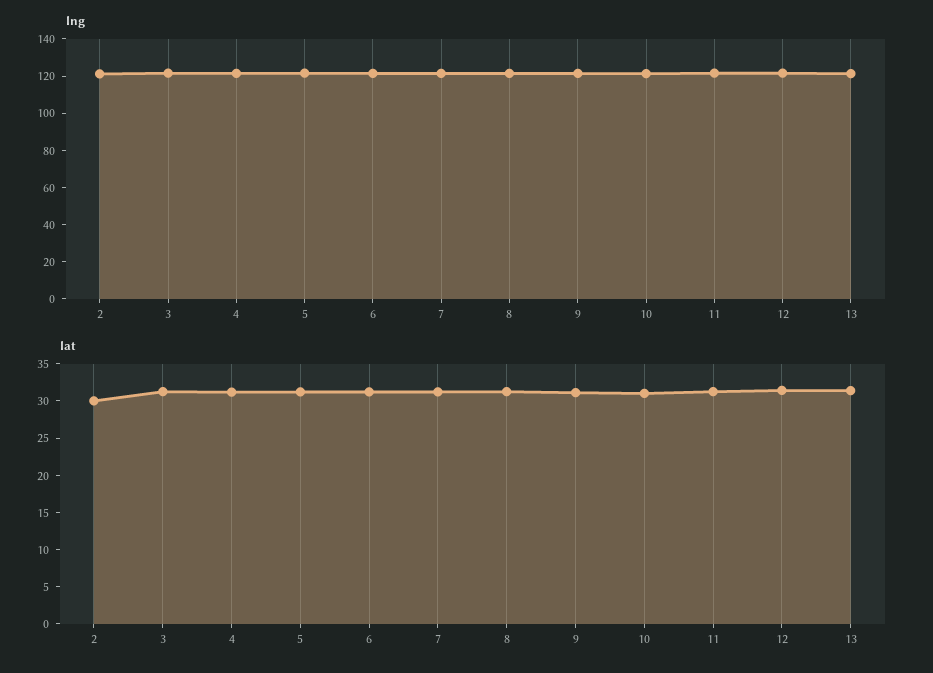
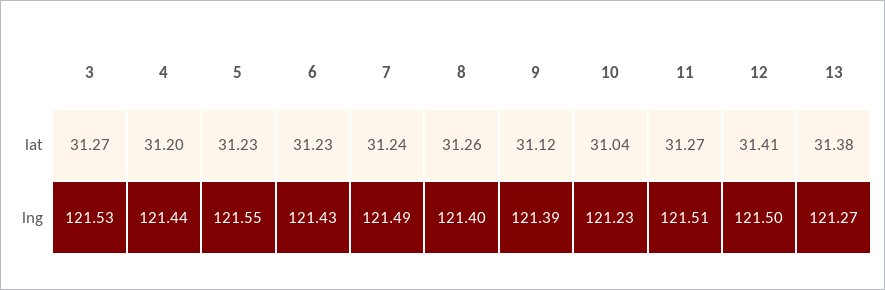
  {
    "lng": {
-     "2": 120,
      "3": 121.53,
      "4": 121.44,
      "5": 121.55,
      "6": 121.43,
      "7": 121.49,
      "8": 121.4,
      "9": 121.39,
      "10": 121.23,
      "11": 121.51,
      "12": 121.5,
      "13": 121.27
    },
    "lat": {
-     "2": 30,
      "3": 31.27,
      "4": 31.2,
      "5": 31.23,
      "6": 31.23,
      "7": 31.24,
      "8": 31.26,
      "9": 31.12,
      "10": 31.04,
      "11": 31.27,
      "12": 31.41,
      "13": 31.38
    }
  }

